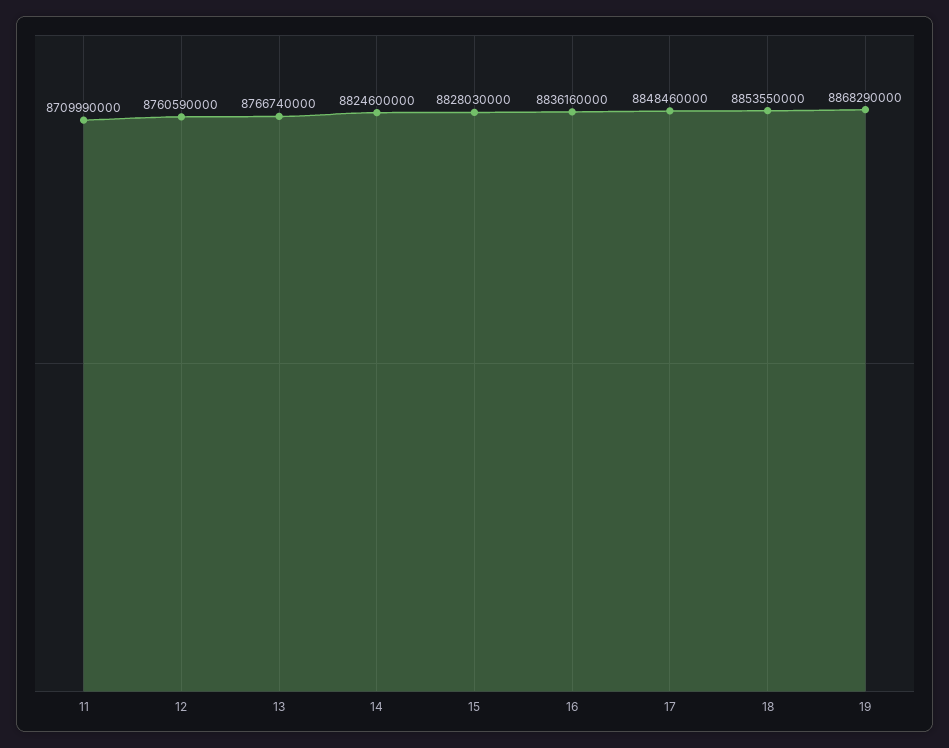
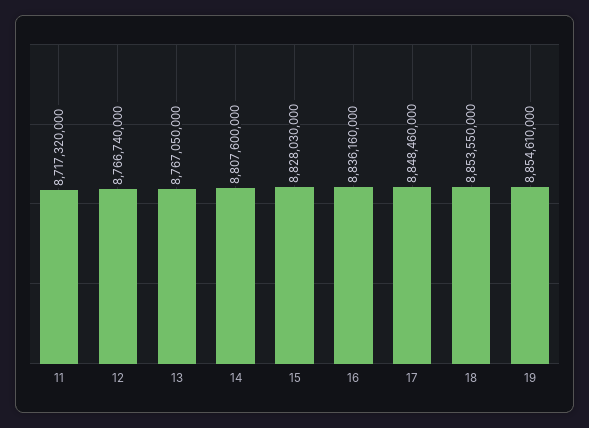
  {
-   "11": 8709990000,
+   "11": 8717320000,
-   "12": 8760590000,
+   "12": 8766740000,
-   "13": 8766740000,
+   "13": 8767050000,
-   "14": 8824600000,
+   "14": 8807600000,
    "15": 8828030000,
    "16": 8836160000,
    "17": 8848460000,
    "18": 8853550000,
-   "19": 8868290000
+   "19": 8854610000
  }

